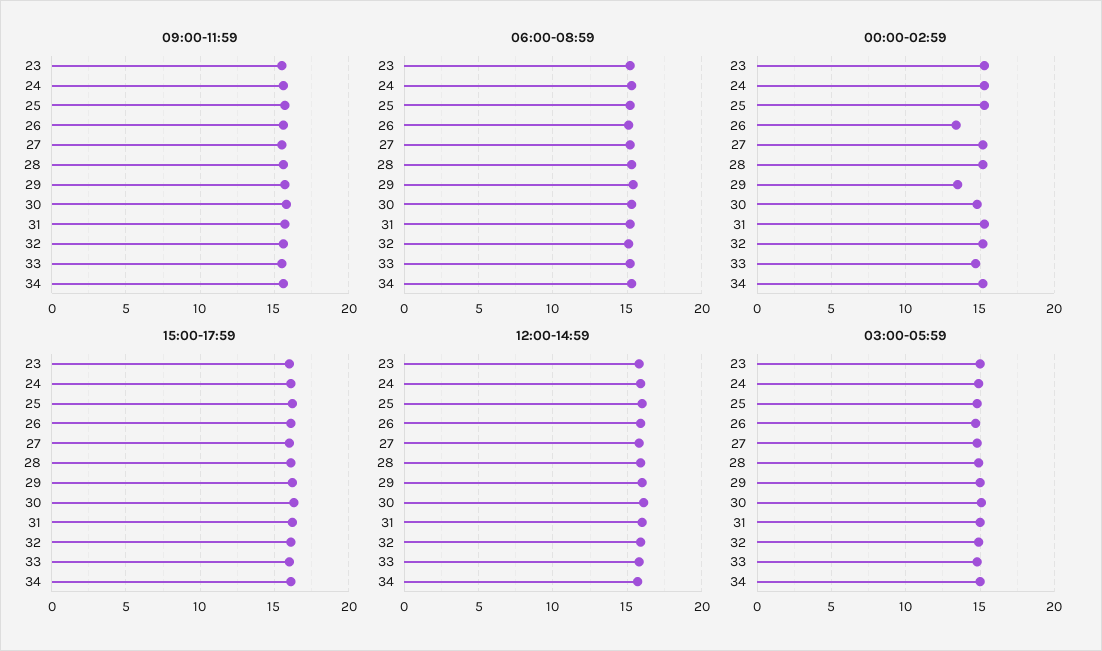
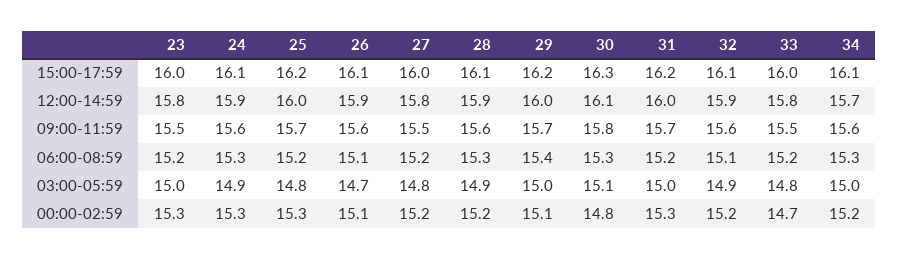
  {
    "09:00-11:59": {
      "23": 15.5,
      "24": 15.6,
      "25": 15.7,
      "26": 15.6,
      "27": 15.5,
      "28": 15.6,
      "29": 15.7,
      "30": 15.8,
      "31": 15.7,
      "32": 15.6,
      "33": 15.5,
      "34": 15.6
    },
    "06:00-08:59": {
      "23": 15.2,
      "24": 15.3,
      "25": 15.2,
      "26": 15.1,
      "27": 15.2,
      "28": 15.3,
      "29": 15.4,
      "30": 15.3,
      "31": 15.2,
      "32": 15.1,
      "33": 15.2,
      "34": 15.3
    },
    "00:00-02:59": {
      "23": 15.3,
      "24": 15.3,
      "25": 15.3,
-     "26": 13.5,
+     "26": 15.1,
      "27": 15.2,
      "28": 15.2,
-     "29": 13.5,
+     "29": 15.1,
      "30": 14.8,
      "31": 15.3,
      "32": 15.2,
      "33": 14.7,
      "34": 15.2
    },
    "15:00-17:59": {
      "23": 16,
      "24": 16.1,
      "25": 16.2,
      "26": 16.1,
      "27": 16,
      "28": 16.1,
      "29": 16.2,
      "30": 16.3,
      "31": 16.2,
      "32": 16.1,
      "33": 16,
      "34": 16.1
    },
    "12:00-14:59": {
      "23": 15.8,
      "24": 15.9,
      "25": 16,
      "26": 15.9,
      "27": 15.8,
      "28": 15.9,
      "29": 16,
      "30": 16.1,
      "31": 16,
      "32": 15.9,
      "33": 15.8,
      "34": 15.7
    },
    "03:00-05:59": {
      "23": 15,
      "24": 14.9,
      "25": 14.8,
      "26": 14.7,
      "27": 14.8,
      "28": 14.9,
      "29": 15,
      "30": 15.1,
      "31": 15,
      "32": 14.9,
      "33": 14.8,
      "34": 15
    }
  }

